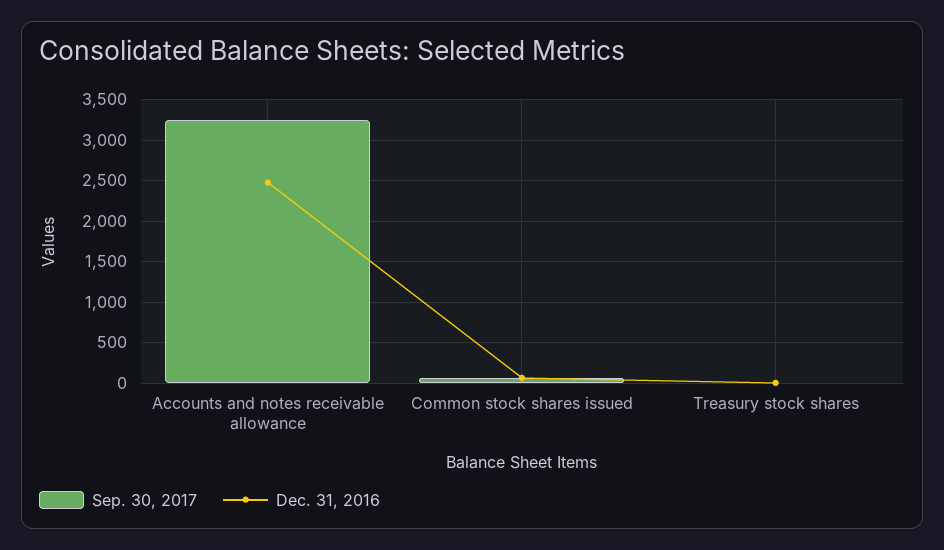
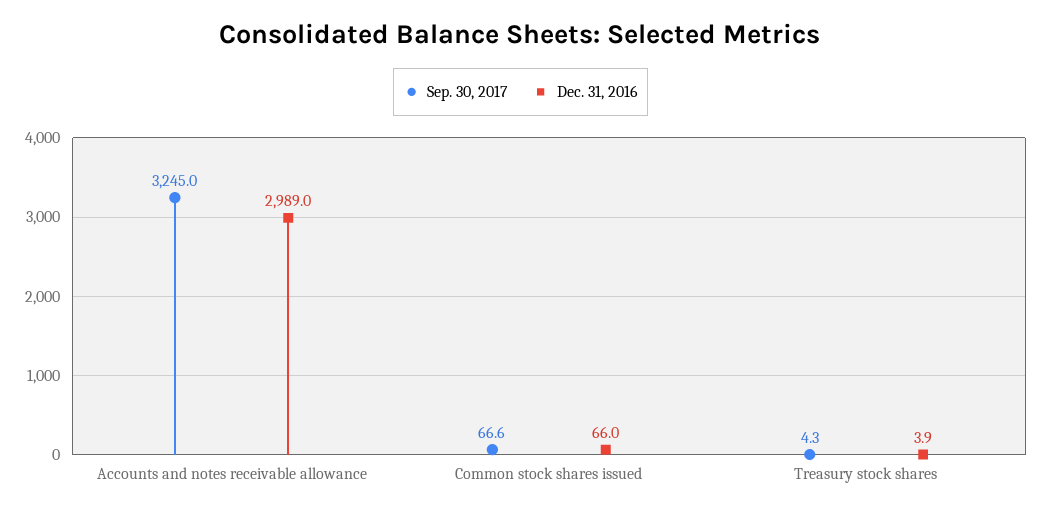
  {
    "Sep. 30, 2017": {
      "Accounts and notes receivable allowance": 3245,
      "Common stock shares issued": 66.6,
      "Treasury stock shares": 4.3
    },
    "Dec. 31, 2016": {
-     "Accounts and notes receivable allowance": 2500,
+     "Accounts and notes receivable allowance": 2989,
      "Common stock shares issued": 66,
      "Treasury stock shares": 3.9
    }
  }

